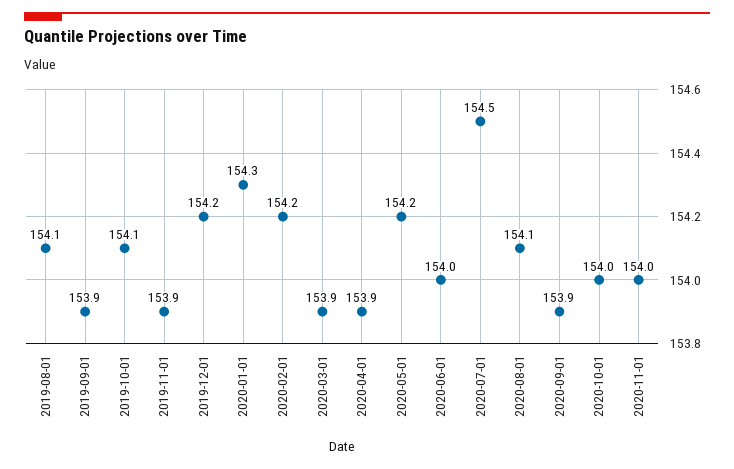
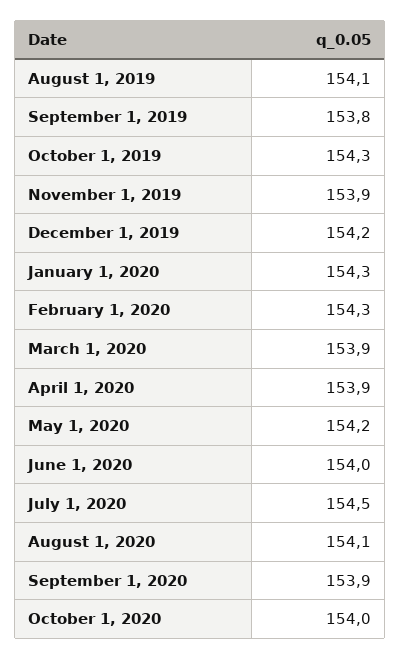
  {
    "2019-08-01": 154.1,
-   "2019-09-01": 153.9,
+   "2019-09-01": 153.8,
-   "2019-10-01": 154.1,
+   "2019-10-01": 154.3,
    "2019-11-01": 153.9,
    "2019-12-01": 154.2,
    "2020-01-01": 154.3,
-   "2020-02-01": 154.2,
+   "2020-02-01": 154.3,
    "2020-03-01": 153.9,
    "2020-04-01": 153.9,
    "2020-05-01": 154.2,
    "2020-06-01": 154,
    "2020-07-01": 154.5,
    "2020-08-01": 154.1,
    "2020-09-01": 153.9,
-   "2020-10-01": 154,
+   "2020-10-01": 154
-   "2020-11-01": 154
  }

